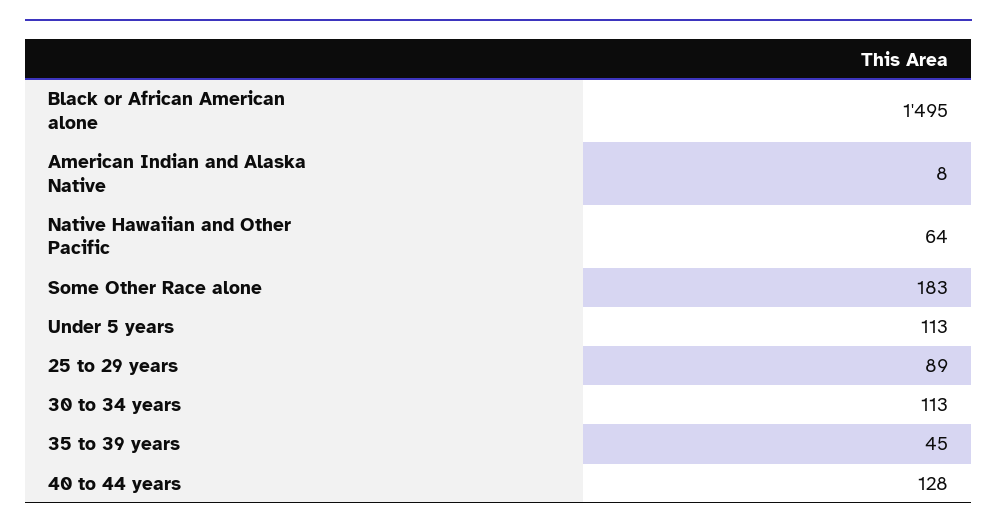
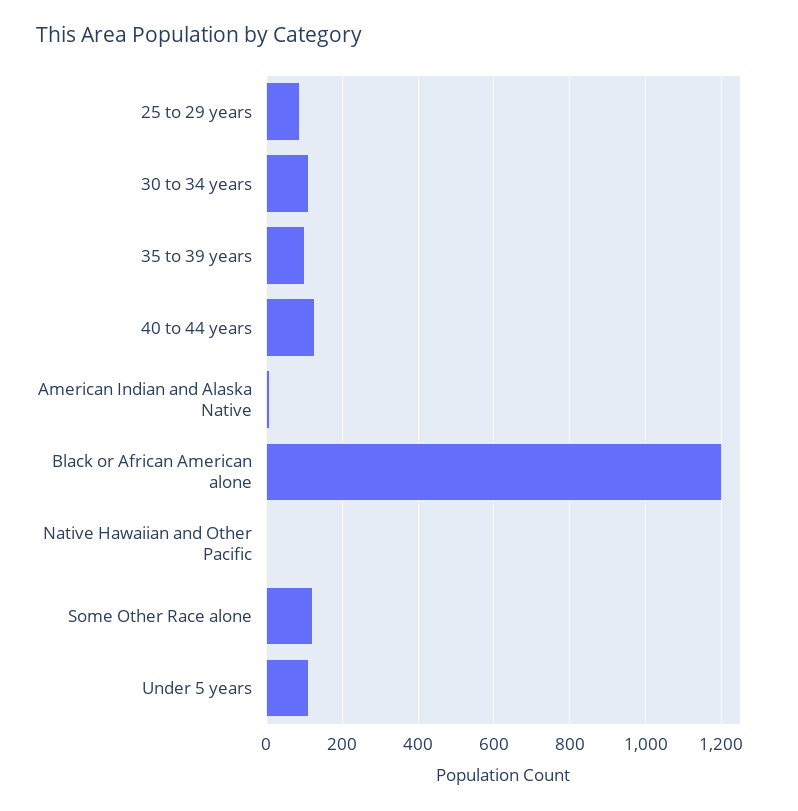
  {
-   "Black or African American alone": 1495,
+   "Black or African American alone": 1200,
    "American Indian and Alaska Native": 8,
-   "Native Hawaiian and Other Pacific": 64,
+   "Native Hawaiian and Other Pacific": 0,
-   "Some Other Race alone": 183,
+   "Some Other Race alone": 120,
    "Under 5 years": 113,
    "25 to 29 years": 89,
    "30 to 34 years": 113,
-   "35 to 39 years": 45,
+   "35 to 39 years": 100,
    "40 to 44 years": 128
  }

